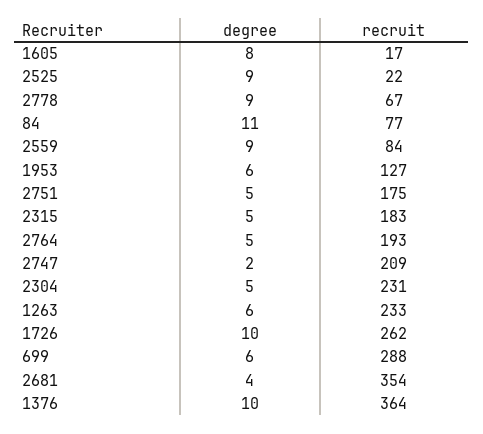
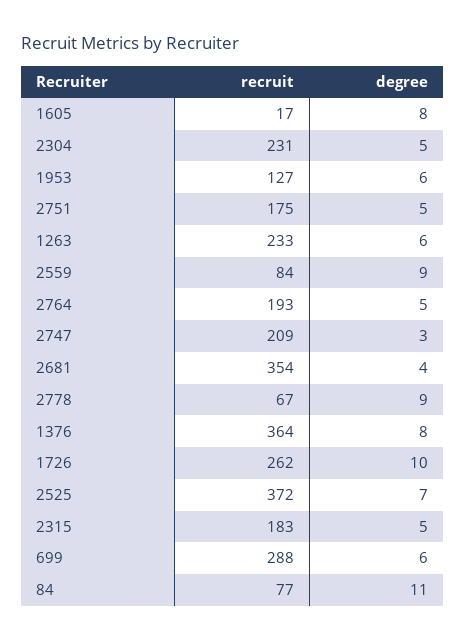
  {
    "degree": {
      "1605": 8,
-     "2525": 9,
+     "2525": 7,
      "2778": 9,
      "84": 11,
      "2559": 9,
      "1953": 6,
      "2751": 5,
      "2315": 5,
      "2764": 5,
-     "2747": 2,
+     "2747": 3,
      "2304": 5,
      "1263": 6,
      "1726": 10,
      "699": 6,
      "2681": 4,
-     "1376": 10
+     "1376": 8
    },
    "recruit": {
      "1605": 17,
-     "2525": 22,
+     "2525": 372,
      "2778": 67,
      "84": 77,
      "2559": 84,
      "1953": 127,
      "2751": 175,
      "2315": 183,
      "2764": 193,
      "2747": 209,
      "2304": 231,
      "1263": 233,
      "1726": 262,
      "699": 288,
      "2681": 354,
      "1376": 364
    }
  }

